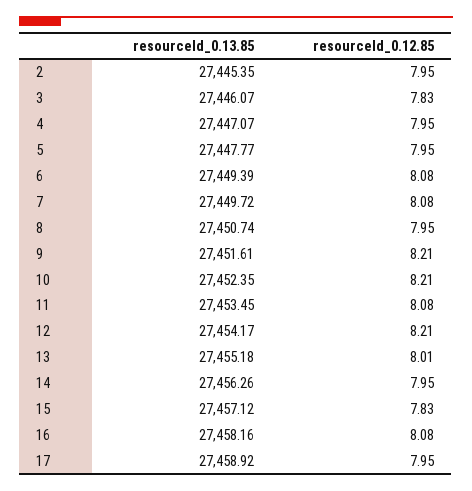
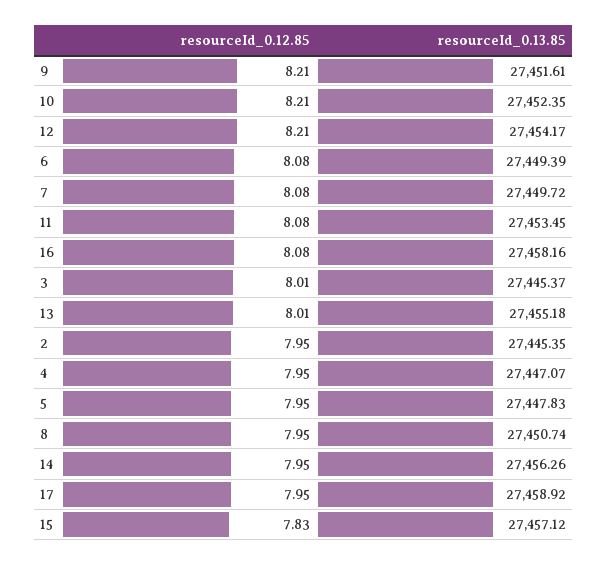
  {
    "resourceId_0.13.85": {
      "2": 27445.35,
-     "3": 27446.07,
+     "3": 27445.37,
      "4": 27447.07,
-     "5": 27447.77,
+     "5": 27447.83,
      "6": 27449.39,
      "7": 27449.72,
      "8": 27450.74,
      "9": 27451.61,
      "10": 27452.35,
      "11": 27453.45,
      "12": 27454.17,
      "13": 27455.18,
      "14": 27456.26,
      "15": 27457.12,
      "16": 27458.16,
      "17": 27458.92
    },
    "resourceId_0.12.85": {
      "2": 7.95,
-     "3": 7.83,
+     "3": 8.01,
      "4": 7.95,
      "5": 7.95,
      "6": 8.08,
      "7": 8.08,
      "8": 7.95,
      "9": 8.21,
      "10": 8.21,
      "11": 8.08,
      "12": 8.21,
      "13": 8.01,
      "14": 7.95,
      "15": 7.83,
      "16": 8.08,
      "17": 7.95
    }
  }

